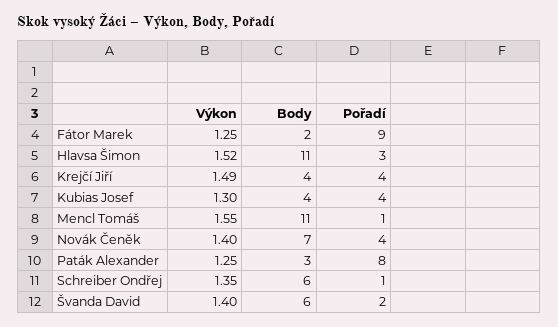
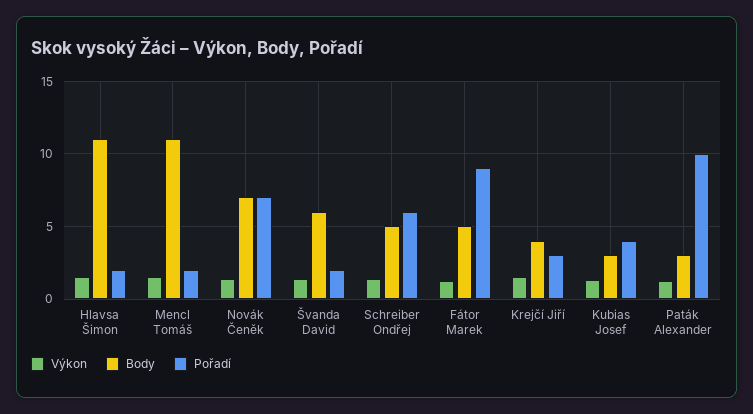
  {
    "Výkon": {
      "Fátor Marek": 1.25,
      "Hlavsa Šimon": 1.52,
      "Krejčí Jiří": 1.49,
      "Kubias Josef": 1.3,
      "Mencl Tomáš": 1.55,
      "Novák Čeněk": 1.4,
      "Paták Alexander": 1.25,
      "Schreiber Ondřej": 1.35,
      "Švanda David": 1.4
    },
    "Body": {
-     "Fátor Marek": 2,
+     "Fátor Marek": 5,
      "Hlavsa Šimon": 11,
      "Krejčí Jiří": 4,
-     "Kubias Josef": 4,
+     "Kubias Josef": 3,
      "Mencl Tomáš": 11,
      "Novák Čeněk": 7,
      "Paták Alexander": 3,
-     "Schreiber Ondřej": 6,
+     "Schreiber Ondřej": 5,
      "Švanda David": 6
    },
    "Pořadí": {
      "Fátor Marek": 9,
-     "Hlavsa Šimon": 3,
+     "Hlavsa Šimon": 2,
-     "Krejčí Jiří": 4,
+     "Krejčí Jiří": 3,
      "Kubias Josef": 4,
-     "Mencl Tomáš": 1,
+     "Mencl Tomáš": 2,
-     "Novák Čeněk": 4,
+     "Novák Čeněk": 7,
-     "Paták Alexander": 8,
+     "Paták Alexander": 10,
-     "Schreiber Ondřej": 1,
+     "Schreiber Ondřej": 6,
      "Švanda David": 2
    }
  }

